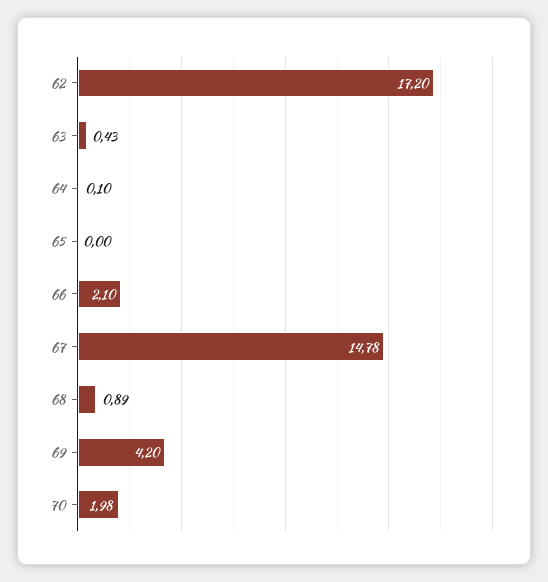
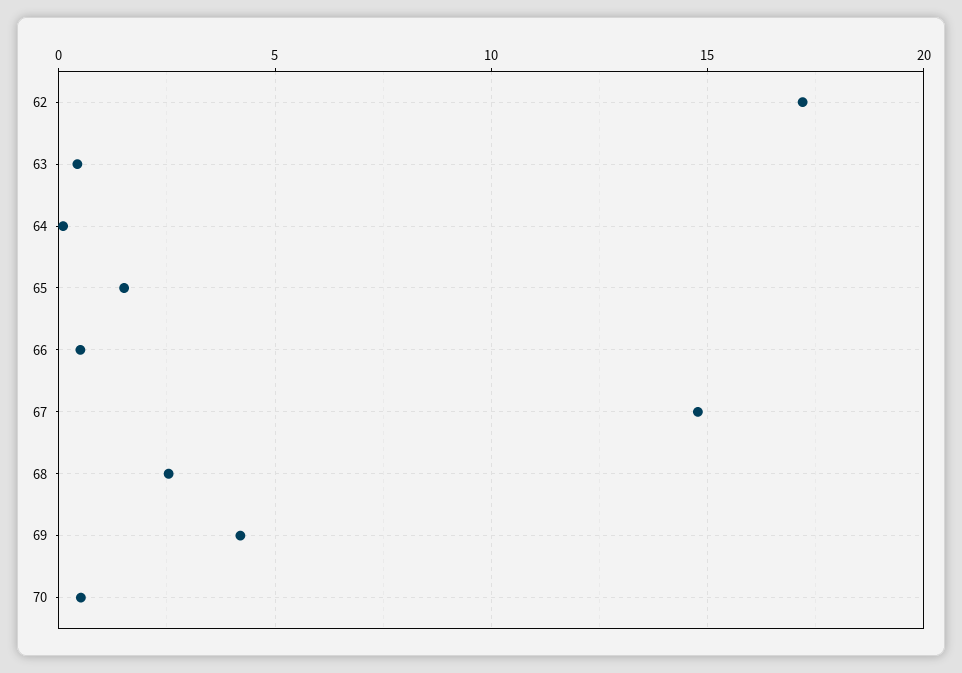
  {
    "62": 17.2,
    "63": 0.43,
    "64": 0.1,
-   "65": 0,
+   "65": 1.5,
-   "66": 2.1,
+   "66": 0.5,
    "67": 14.78,
-   "68": 0.89,
+   "68": 2.5,
    "69": 4.2,
-   "70": 1.98
+   "70": 0.5
  }

